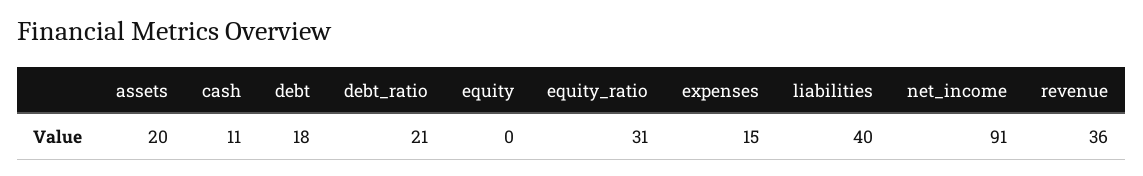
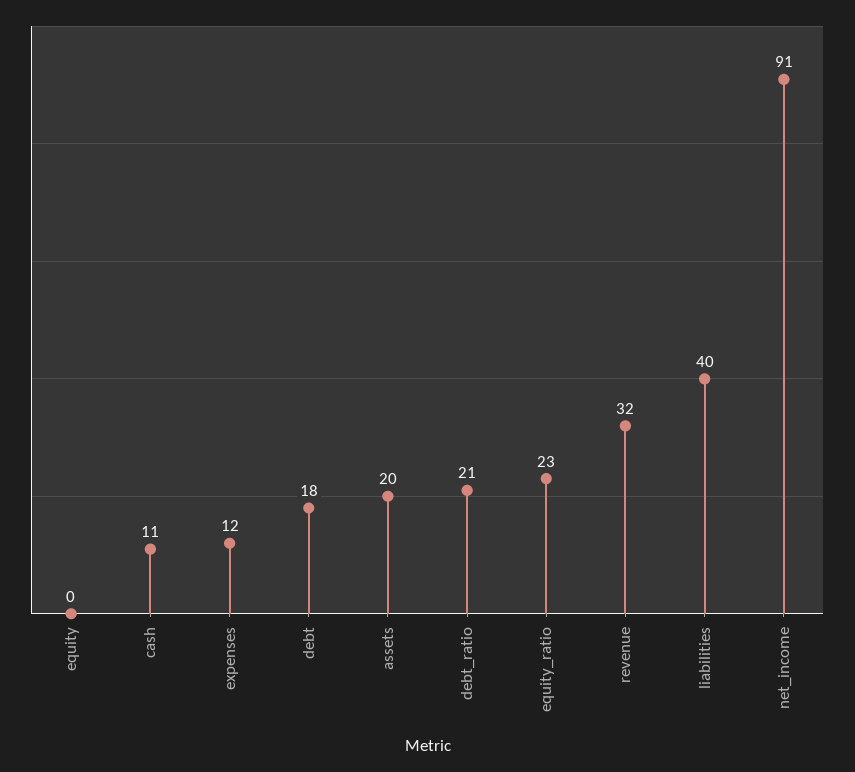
  {
    "assets": 20,
    "cash": 11,
    "debt": 18,
    "debt_ratio": 21,
    "equity": 0,
-   "equity_ratio": 31,
+   "equity_ratio": 23,
-   "expenses": 15,
+   "expenses": 12,
    "liabilities": 40,
    "net_income": 91,
-   "revenue": 36
+   "revenue": 32
  }

